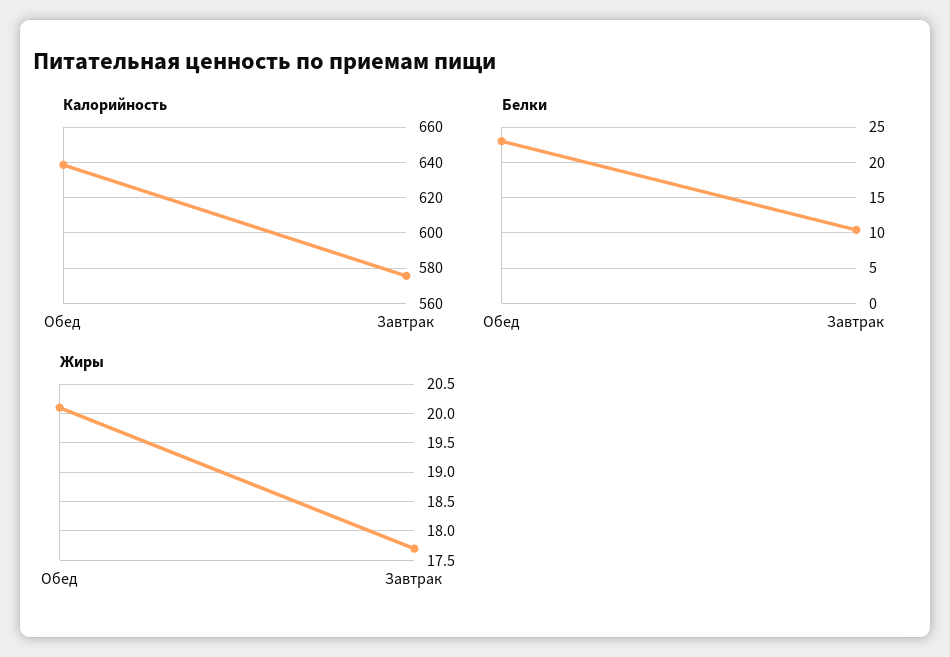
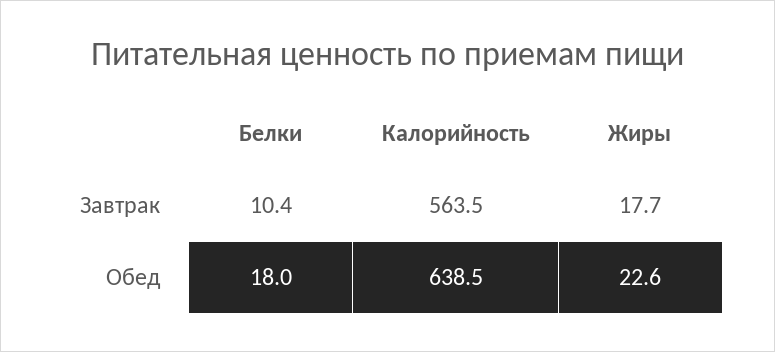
  {
    "Калорийность": {
      "Обед": 638.5,
-     "Завтрак": 575
+     "Завтрак": 563.5
    },
    "Белки": {
-     "Обед": 23,
+     "Обед": 18,
      "Завтрак": 10.4
    },
    "Жиры": {
-     "Обед": 20,
+     "Обед": 22.6,
      "Завтрак": 17.7
    }
  }

